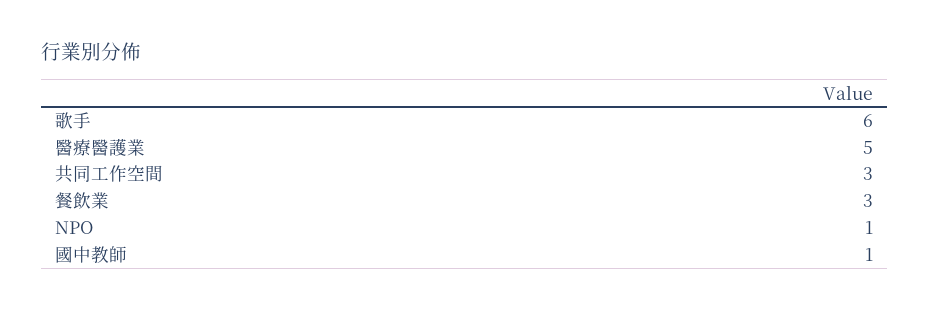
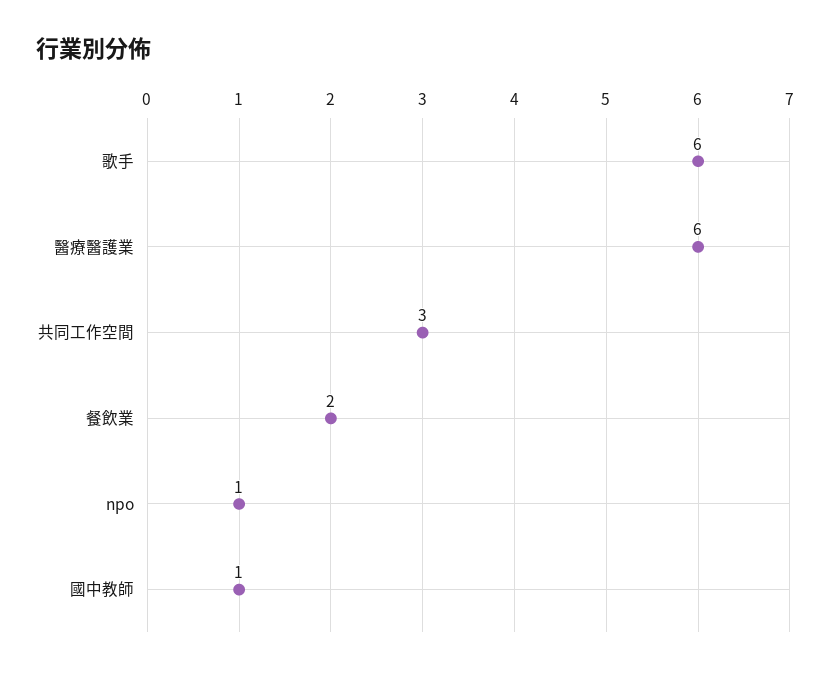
  {
    "歌手": 6,
-   "醫療醫護業": 5,
+   "醫療醫護業": 6,
    "共同工作空間": 3,
-   "餐飲業": 3,
+   "餐飲業": 2,
    "NPO": 1,
    "國中教師": 1
  }

